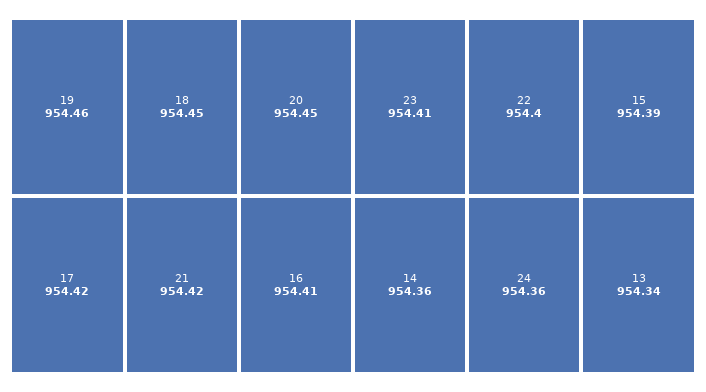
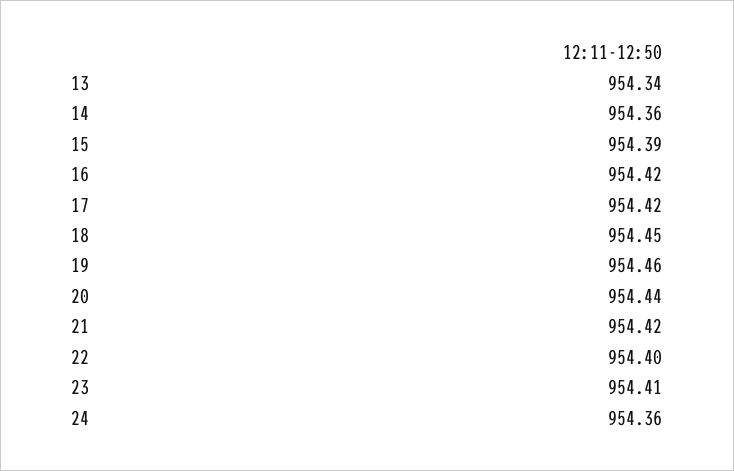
  {
    "19": 954.46,
    "18": 954.45,
-   "20": 954.45,
+   "20": 954.44,
    "17": 954.42,
    "21": 954.42,
-   "16": 954.41,
+   "16": 954.42,
    "23": 954.41,
    "22": 954.4,
    "15": 954.39,
    "14": 954.36,
    "24": 954.36,
    "13": 954.34
  }

